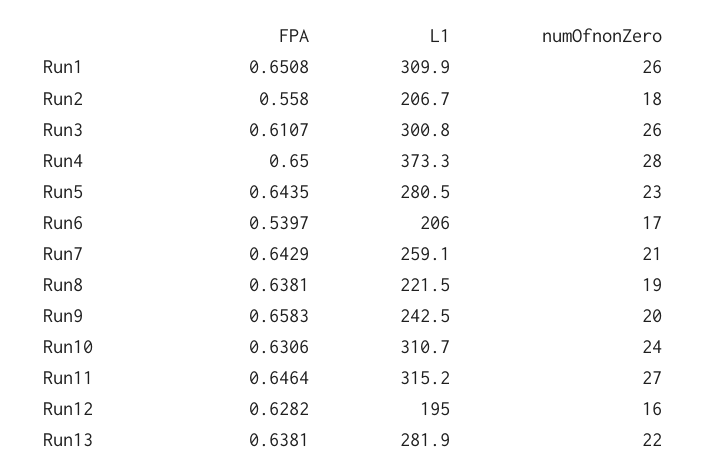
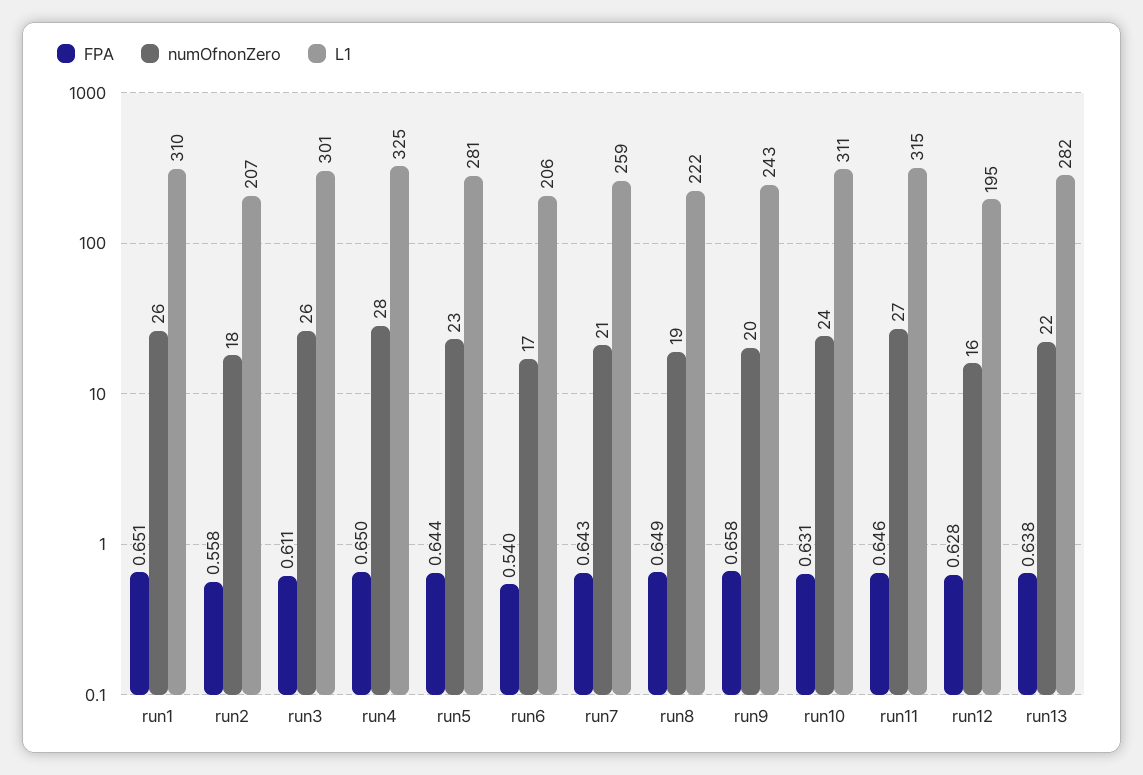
  {
    "FPA": {
      "Run1": 0.6508,
      "Run2": 0.558,
      "Run3": 0.6107,
      "Run4": 0.65,
      "Run5": 0.6435,
      "Run6": 0.5397,
      "Run7": 0.6429,
-     "Run8": 0.6381,
+     "Run8": 0.649,
      "Run9": 0.6583,
      "Run10": 0.6306,
      "Run11": 0.6464,
      "Run12": 0.6282,
      "Run13": 0.6381
    },
    "L1": {
      "Run1": 309.9,
      "Run2": 206.7,
      "Run3": 300.8,
-     "Run4": 373.3,
+     "Run4": 325,
      "Run5": 280.5,
      "Run6": 206,
      "Run7": 259.1,
      "Run8": 221.5,
      "Run9": 242.5,
      "Run10": 310.7,
      "Run11": 315.2,
      "Run12": 195,
      "Run13": 281.9
    },
    "numOfnonZero": {
      "Run1": 26,
      "Run2": 18,
      "Run3": 26,
      "Run4": 28,
      "Run5": 23,
      "Run6": 17,
      "Run7": 21,
      "Run8": 19,
      "Run9": 20,
      "Run10": 24,
      "Run11": 27,
      "Run12": 16,
      "Run13": 22
    }
  }

